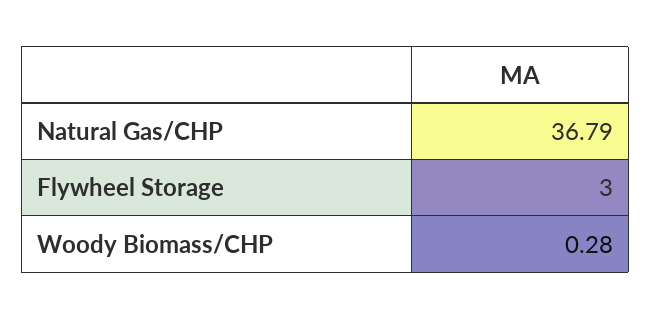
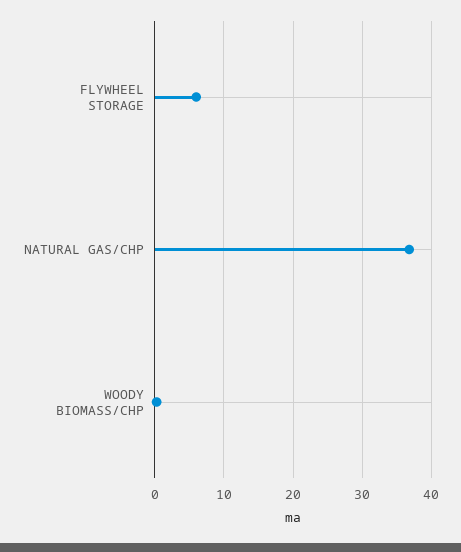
  {
    "Natural Gas/CHP": 36.79,
-   "Flywheel Storage": 3,
+   "Flywheel Storage": 6,
    "Woody Biomass/CHP": 0.28
  }

